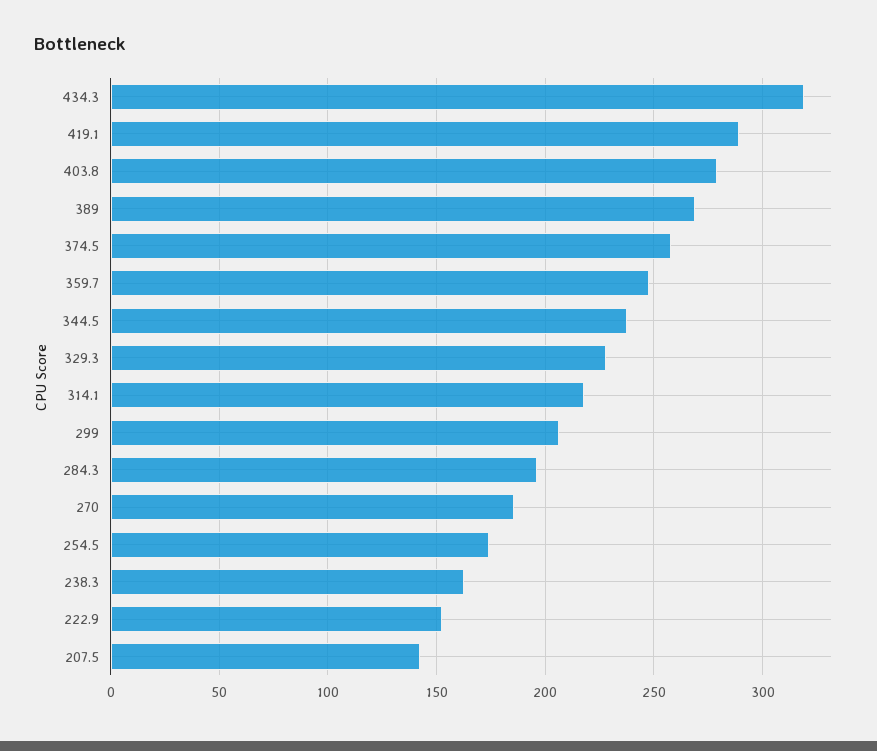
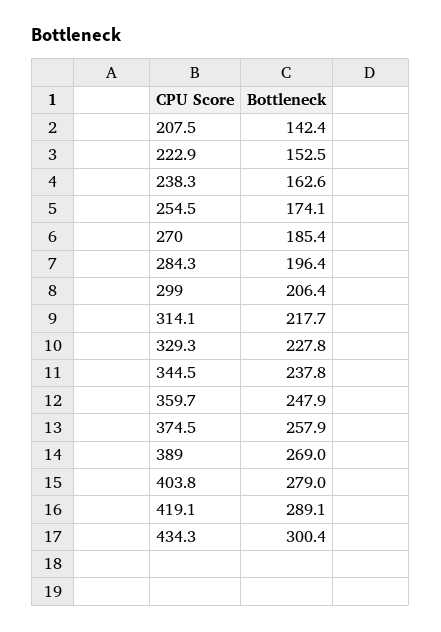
  {
-   "434.3": 320,
+   "434.3": 300.4,
    "419.1": 289.1,
    "403.8": 279,
    "389": 269,
    "374.5": 257.9,
    "359.7": 247.9,
    "344.5": 237.8,
    "329.3": 227.8,
    "314.1": 217.7,
    "299": 206.4,
    "284.3": 196.4,
    "270": 185.4,
    "254.5": 174.1,
    "238.3": 162.6,
    "222.9": 152.5,
    "207.5": 142.4
  }

